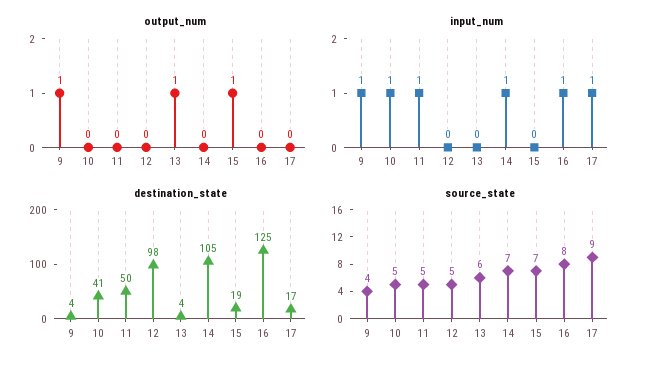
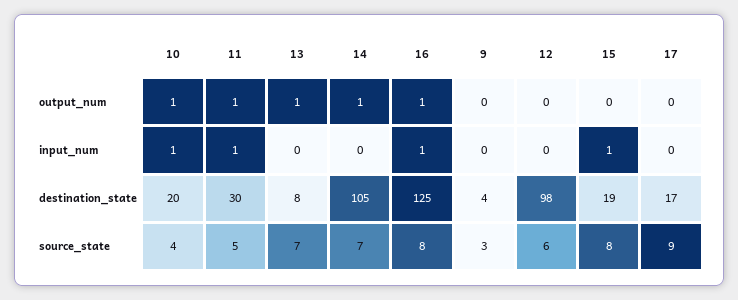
  {
    "output_num": {
-     "9": 1,
+     "9": 0,
-     "10": 0,
+     "10": 1,
-     "11": 0,
+     "11": 1,
      "12": 0,
      "13": 1,
-     "14": 0,
+     "14": 1,
-     "15": 1,
+     "15": 0,
-     "16": 0,
+     "16": 1,
      "17": 0
    },
    "input_num": {
-     "9": 1,
+     "9": 0,
      "10": 1,
      "11": 1,
      "12": 0,
      "13": 0,
-     "14": 1,
+     "14": 0,
-     "15": 0,
+     "15": 1,
      "16": 1,
-     "17": 1
+     "17": 0
    },
    "destination_state": {
      "9": 4,
-     "10": 41,
+     "10": 20,
-     "11": 50,
+     "11": 30,
      "12": 98,
-     "13": 4,
+     "13": 8,
      "14": 105,
      "15": 19,
      "16": 125,
      "17": 17
    },
    "source_state": {
-     "9": 4,
+     "9": 3,
-     "10": 5,
+     "10": 4,
      "11": 5,
-     "12": 5,
+     "12": 6,
-     "13": 6,
+     "13": 7,
      "14": 7,
-     "15": 7,
+     "15": 8,
      "16": 8,
      "17": 9
    }
  }

